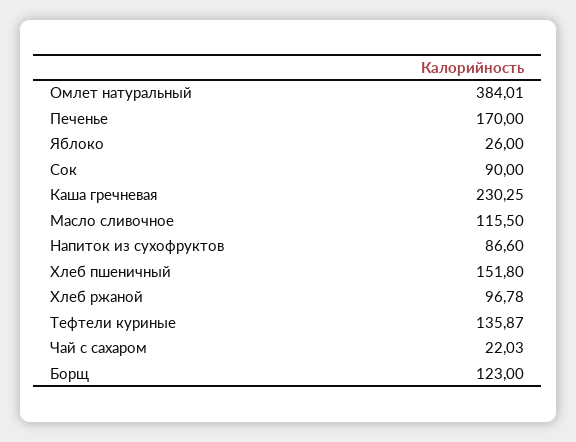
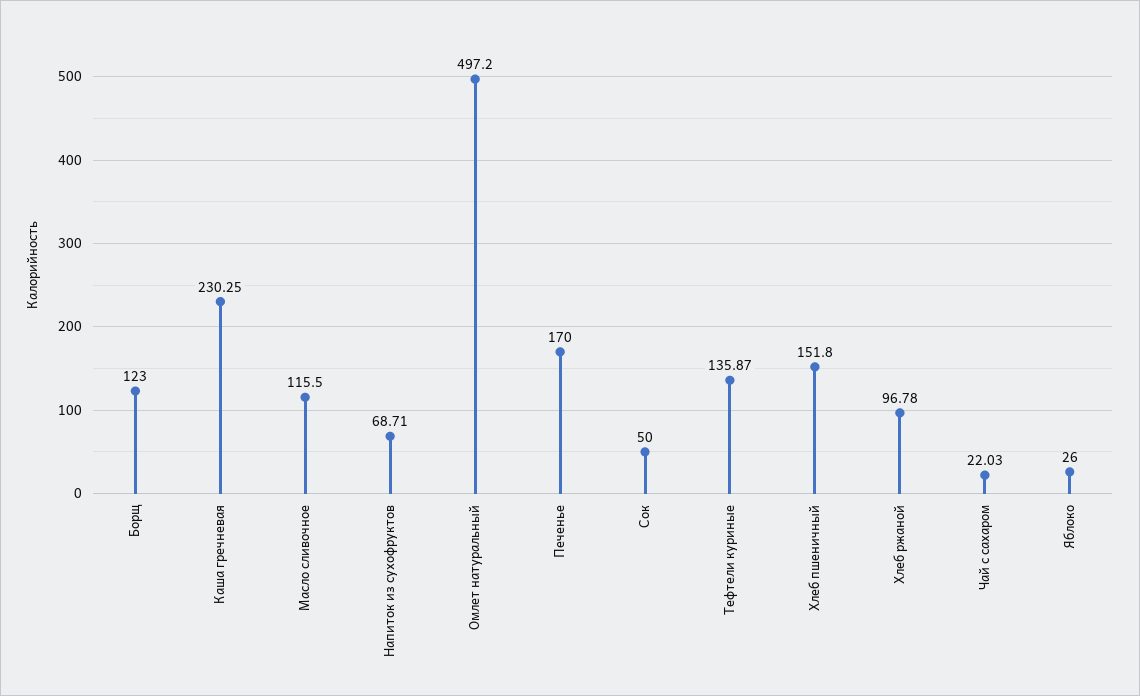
  {
-   "Омлет натуральный": 384.01,
+   "Омлет натуральный": 497.2,
    "Печенье": 170,
    "Яблоко": 26,
-   "Сок": 90,
+   "Сок": 50,
    "Каша гречневая": 230.25,
    "Масло сливочное": 115.5,
-   "Напиток из сухофруктов": 86.6,
+   "Напиток из сухофруктов": 68.71,
    "Хлеб пшеничный": 151.8,
    "Хлеб ржаной": 96.78,
    "Тефтели куриные": 135.87,
    "Чай с сахаром": 22.03,
    "Борщ": 123
  }

